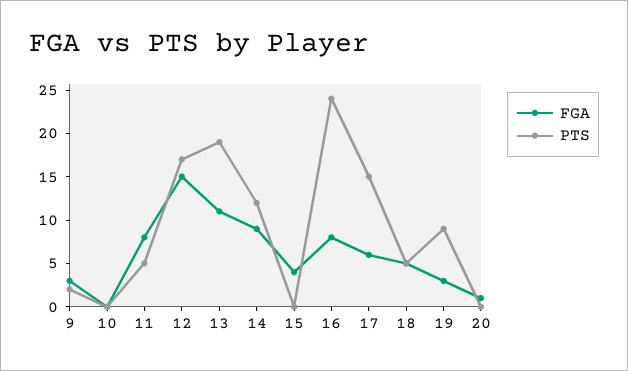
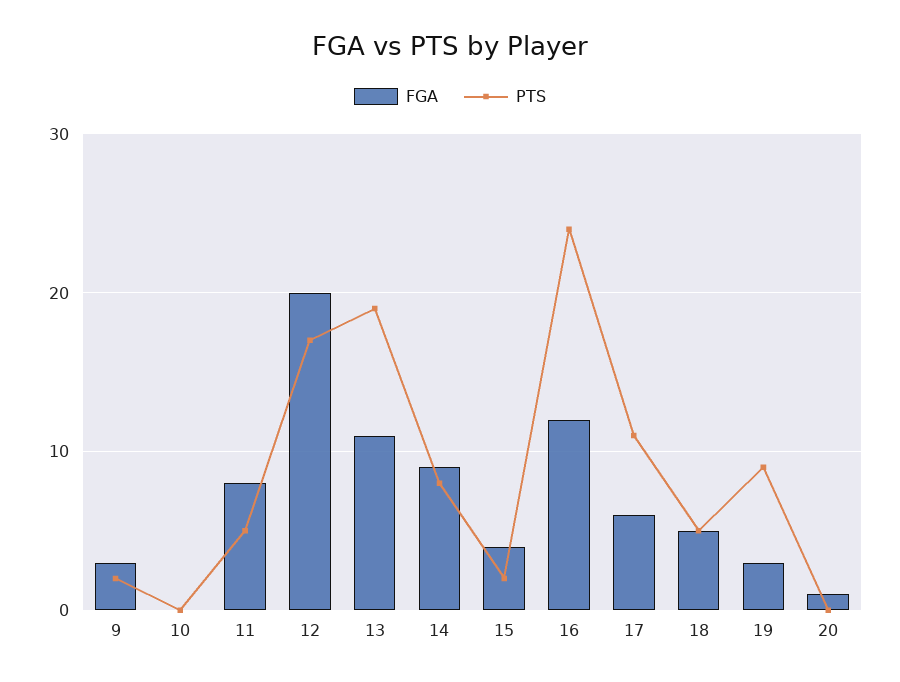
  {
    "FGA": {
      "9": 3,
      "10": 0,
      "11": 8,
-     "12": 15,
+     "12": 20,
      "13": 11,
      "14": 9,
      "15": 4,
-     "16": 8,
+     "16": 12,
      "17": 6,
      "18": 5,
      "19": 3,
      "20": 1
    },
    "PTS": {
      "9": 2,
      "10": 0,
      "11": 5,
      "12": 17,
      "13": 19,
-     "14": 12,
+     "14": 8,
-     "15": 0,
+     "15": 2,
      "16": 24,
-     "17": 15,
+     "17": 11,
      "18": 5,
      "19": 9,
      "20": 0
    }
  }

